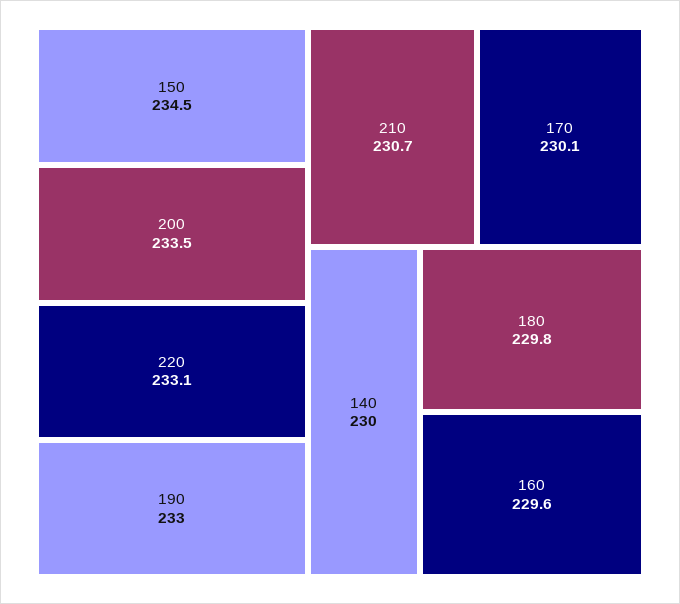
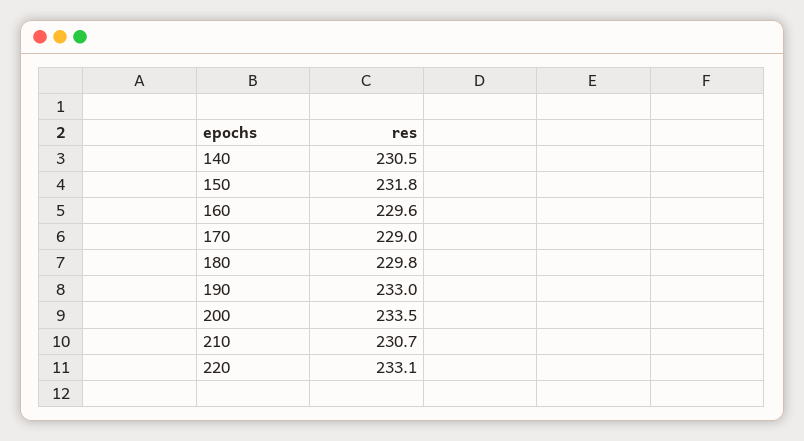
  {
-   "150": 234.5,
+   "150": 231.8,
    "200": 233.5,
    "220": 233.1,
    "190": 233,
    "210": 230.7,
-   "170": 230.1,
+   "170": 229,
-   "140": 230,
+   "140": 230.5,
    "180": 229.8,
    "160": 229.6
  }

